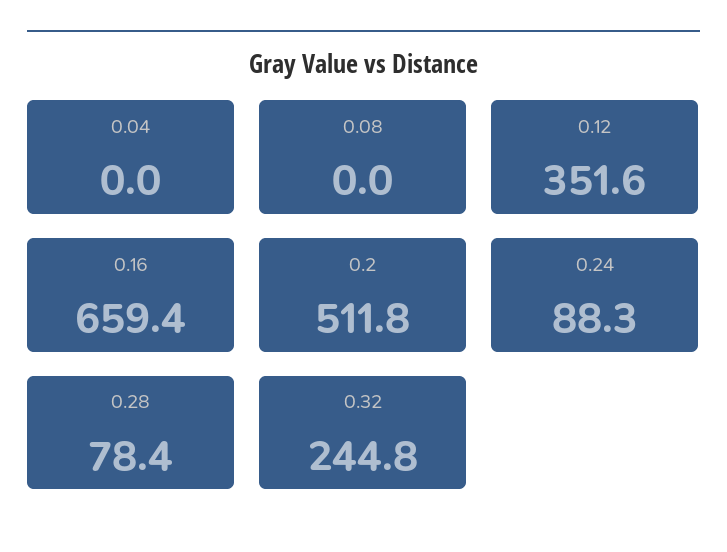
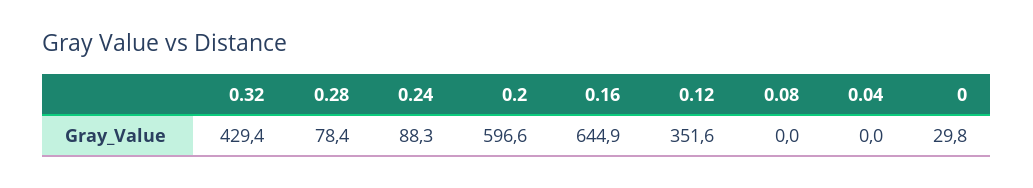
  {
    "0.04": 0,
    "0.08": 0,
    "0.12": 351.6,
-   "0.16": 659.4,
+   "0.16": 644.9,
-   "0.2": 511.8,
+   "0.2": 596.6,
    "0.24": 88.3,
    "0.28": 78.4,
-   "0.32": 244.8
+   "0.32": 429.4,
+   "0": 29.8
  }

